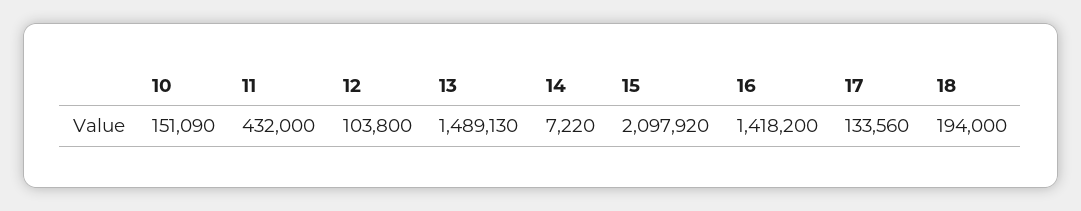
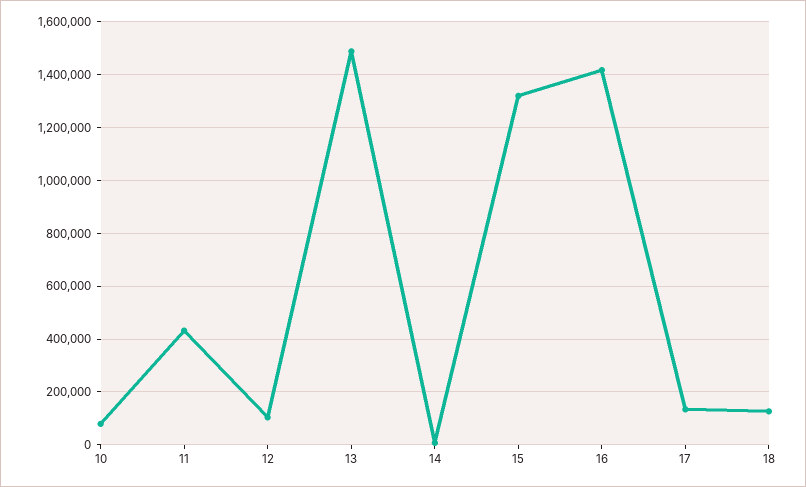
  {
-   "10": 151090,
+   "10": 75000,
    "11": 432000,
    "12": 103800,
    "13": 1489130,
    "14": 7220,
-   "15": 2097920,
+   "15": 1325000,
    "16": 1418200,
    "17": 133560,
-   "18": 194000
+   "18": 125000
  }

